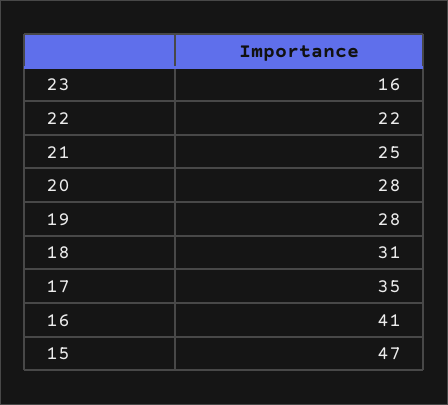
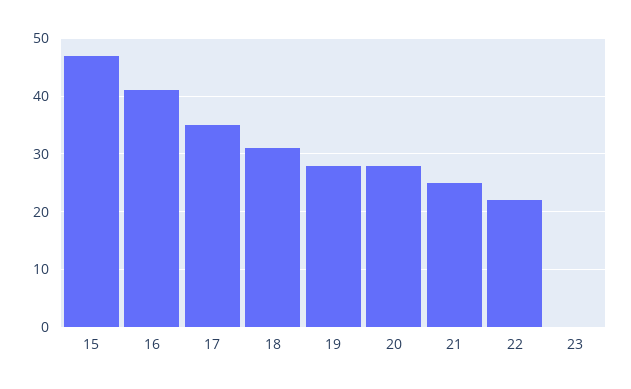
  {
-   "23": 16,
+   "23": 0,
    "22": 22,
    "21": 25,
    "20": 28,
    "19": 28,
    "18": 31,
    "17": 35,
    "16": 41,
    "15": 47
  }

